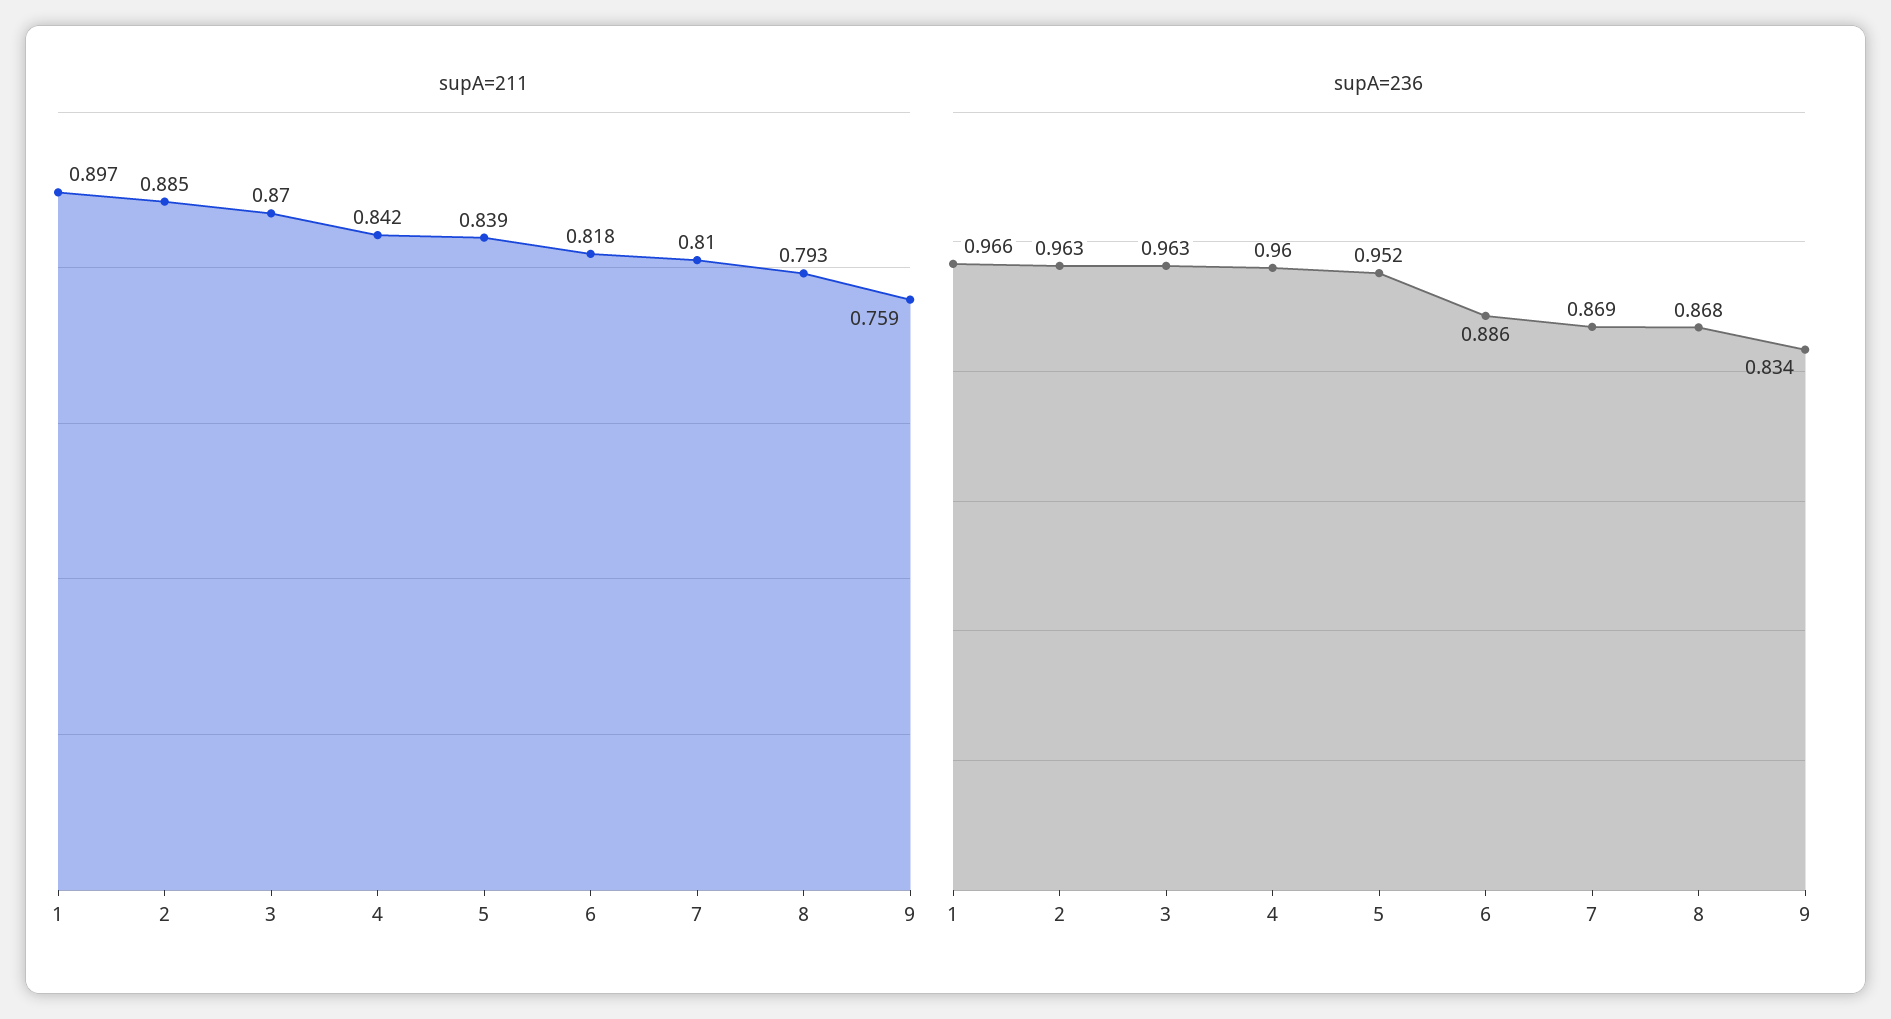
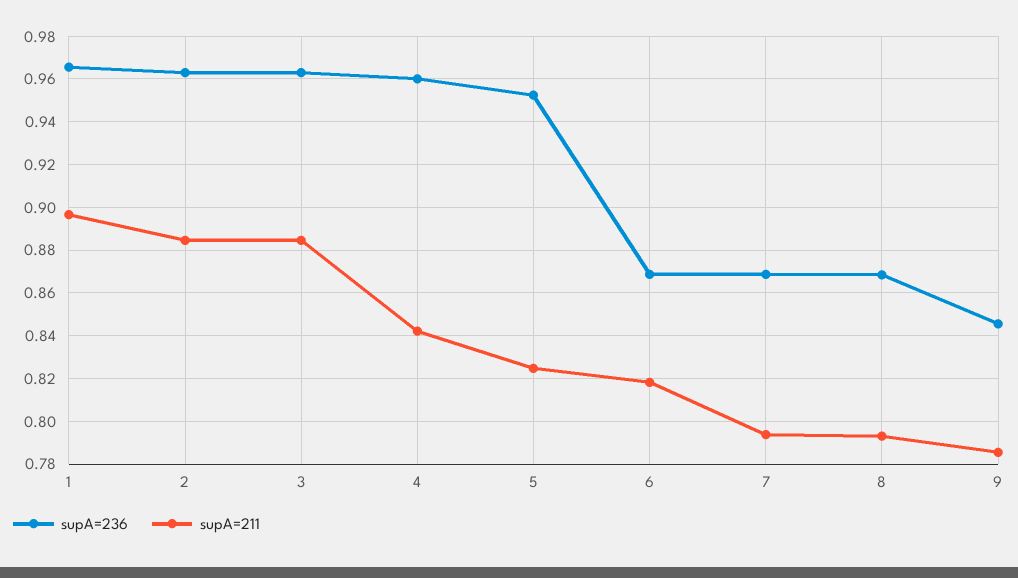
  {
    "supA=211": {
      "1": 0.897,
      "2": 0.885,
-     "3": 0.87,
+     "3": 0.885,
      "4": 0.842,
-     "5": 0.839,
+     "5": 0.825,
      "6": 0.818,
-     "7": 0.81,
+     "7": 0.795,
      "8": 0.793,
-     "9": 0.759
+     "9": 0.785
    },
    "supA=236": {
      "1": 0.966,
      "2": 0.963,
      "3": 0.963,
      "4": 0.96,
      "5": 0.952,
-     "6": 0.886,
+     "6": 0.87,
      "7": 0.869,
      "8": 0.868,
-     "9": 0.834
+     "9": 0.845
    }
  }

